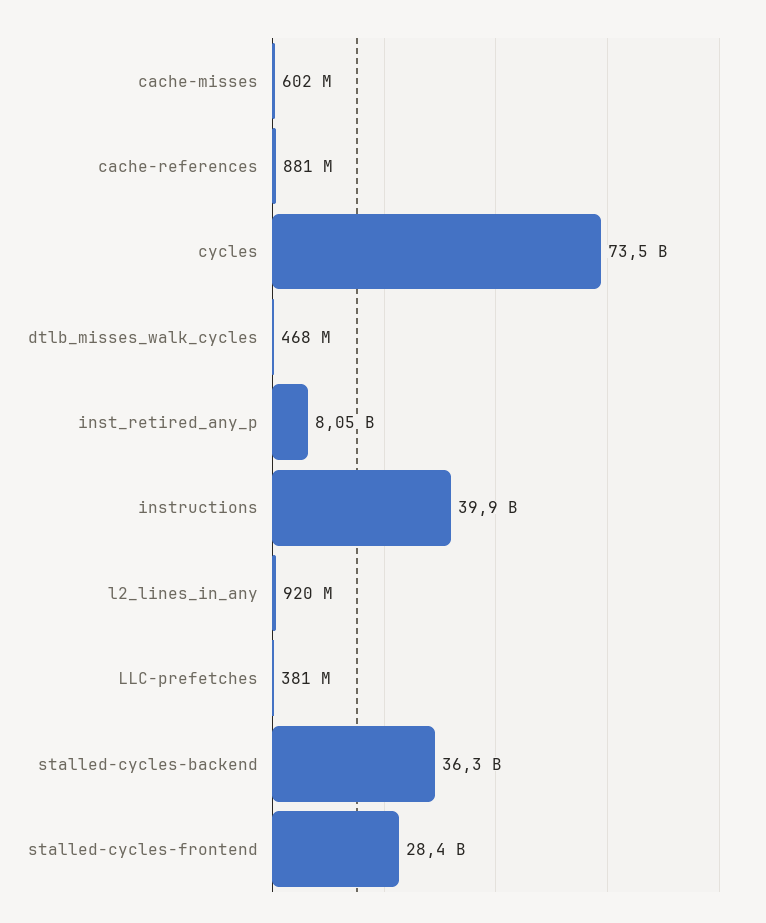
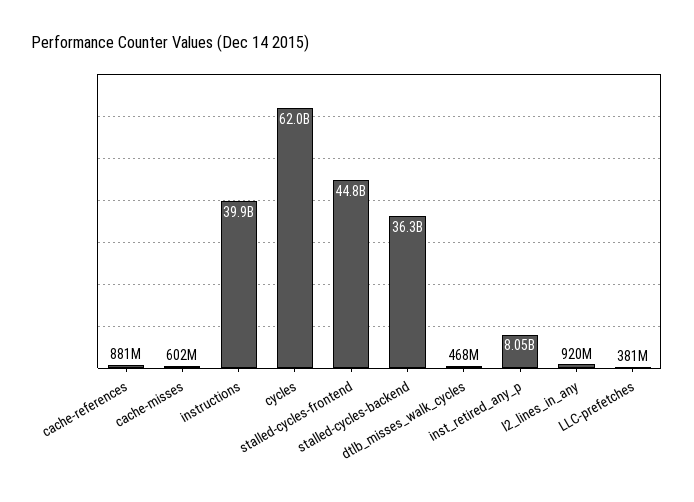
  {
    "cache-misses": 602000000,
    "cache-references": 881000000,
-   "cycles": 73500000000,
+   "cycles": 62000000000,
    "dtlb_misses_walk_cycles": 468000000,
    "inst_retired_any_p": 8050000000,
    "instructions": 39900000000,
    "l2_lines_in_any": 920000000,
    "LLC-prefetches": 381000000,
    "stalled-cycles-backend": 36300000000,
-   "stalled-cycles-frontend": 28400000000
+   "stalled-cycles-frontend": 44800000000
  }

